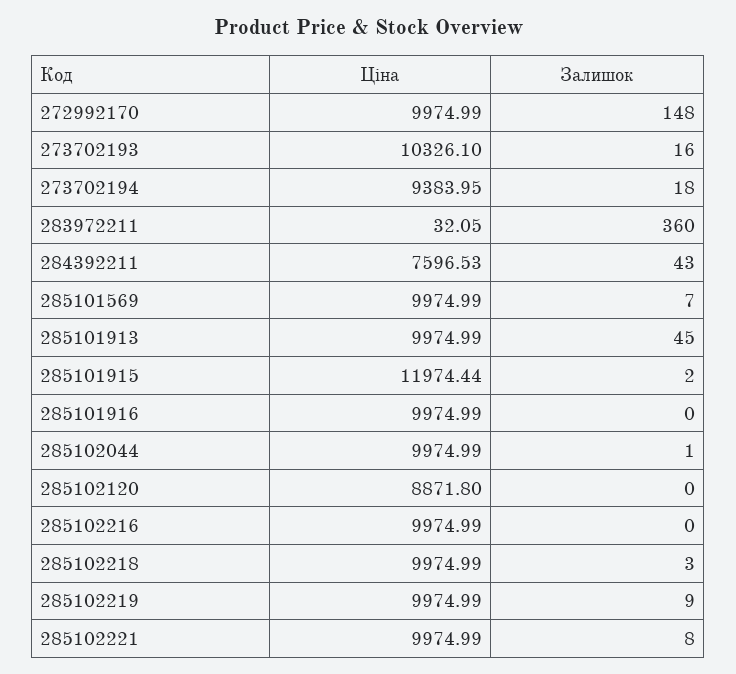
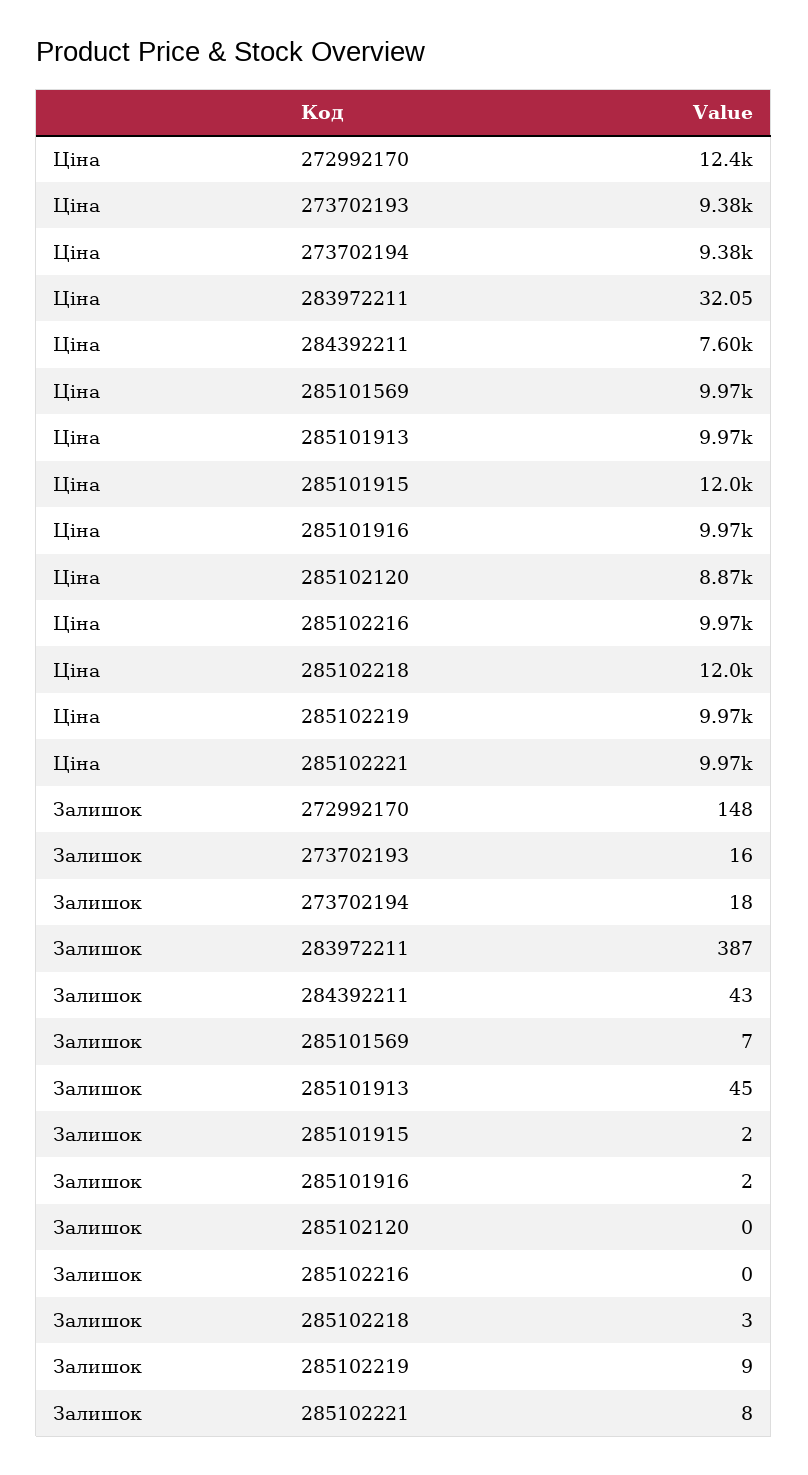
  {
    "Ціна": {
-     "272992170": 9974.99,
+     "272992170": 12400,
-     "273702193": 10326.1,
+     "273702193": 9380,
      "273702194": 9383.95,
      "283972211": 32.05,
      "284392211": 7596.53,
      "285101569": 9974.99,
      "285101913": 9974.99,
      "285101915": 11974.44,
      "285101916": 9974.99,
-     "285102044": 9974.99,
      "285102120": 8871.8,
      "285102216": 9974.99,
-     "285102218": 9974.99,
+     "285102218": 12000,
      "285102219": 9974.99,
      "285102221": 9974.99
    },
    "Залишок": {
      "272992170": 148,
      "273702193": 16,
      "273702194": 18,
-     "283972211": 360,
+     "283972211": 387,
      "284392211": 43,
      "285101569": 7,
      "285101913": 45,
      "285101915": 2,
-     "285101916": 0,
+     "285101916": 2,
-     "285102044": 1,
      "285102120": 0,
      "285102216": 0,
      "285102218": 3,
      "285102219": 9,
      "285102221": 8
    }
  }

